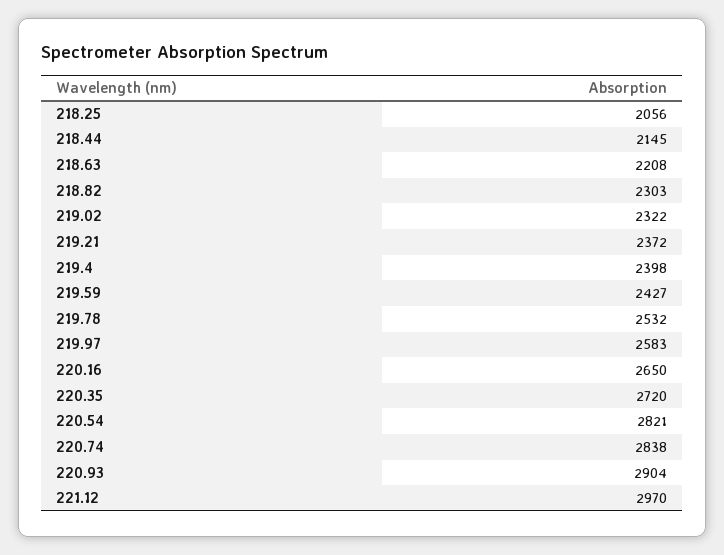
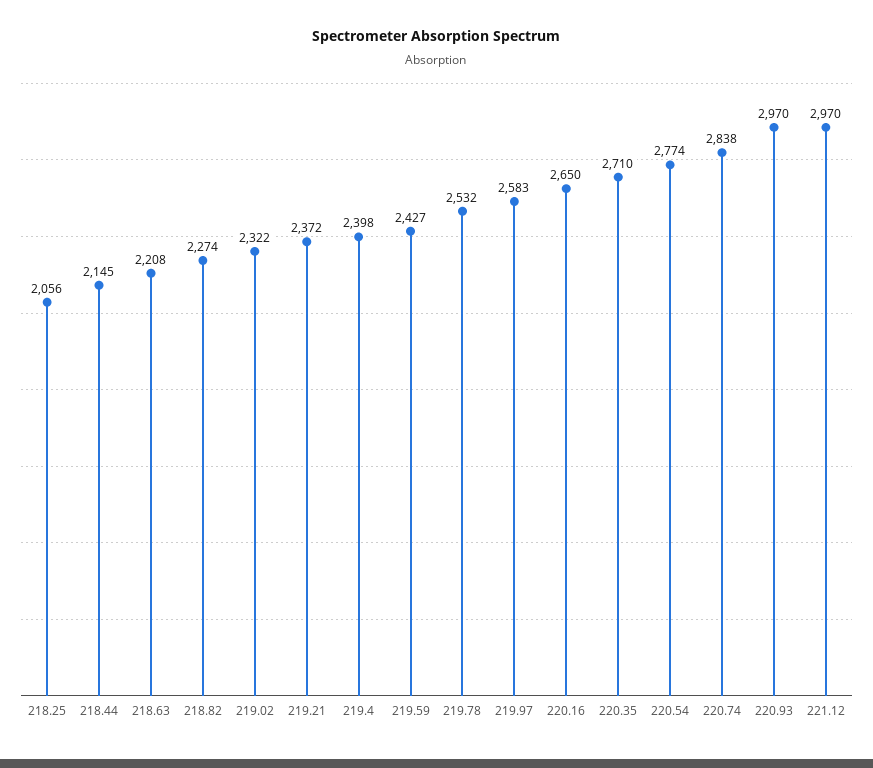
  {
    "218.25": 2056,
    "218.44": 2145,
    "218.63": 2208,
-   "218.82": 2303,
+   "218.82": 2274,
    "219.02": 2322,
    "219.21": 2372,
    "219.4": 2398,
    "219.59": 2427,
    "219.78": 2532,
    "219.97": 2583,
    "220.16": 2650,
-   "220.35": 2720,
+   "220.35": 2710,
-   "220.54": 2821,
+   "220.54": 2774,
    "220.74": 2838,
-   "220.93": 2904,
+   "220.93": 2970,
    "221.12": 2970
  }

